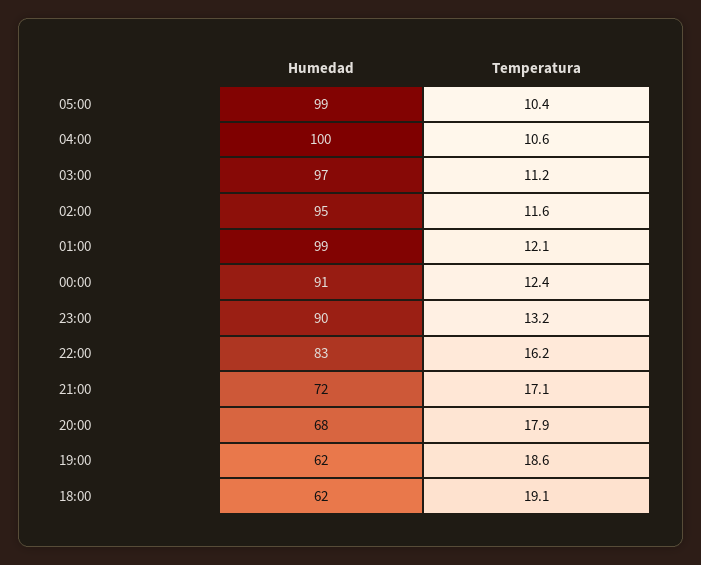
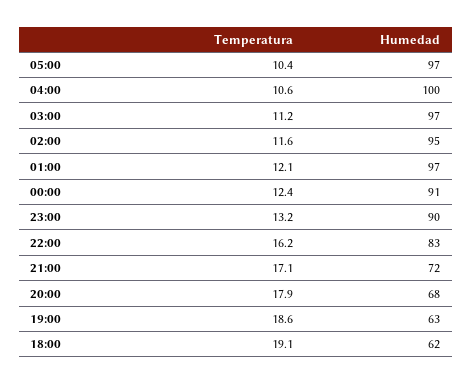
  {
    "Humedad": {
-     "05:00": 99,
+     "05:00": 97,
      "04:00": 100,
      "03:00": 97,
      "02:00": 95,
-     "01:00": 99,
+     "01:00": 97,
      "00:00": 91,
      "23:00": 90,
      "22:00": 83,
      "21:00": 72,
      "20:00": 68,
-     "19:00": 62,
+     "19:00": 63,
      "18:00": 62
    },
    "Temperatura": {
      "05:00": 10.4,
      "04:00": 10.6,
      "03:00": 11.2,
      "02:00": 11.6,
      "01:00": 12.1,
      "00:00": 12.4,
      "23:00": 13.2,
      "22:00": 16.2,
      "21:00": 17.1,
      "20:00": 17.9,
      "19:00": 18.6,
      "18:00": 19.1
    }
  }

